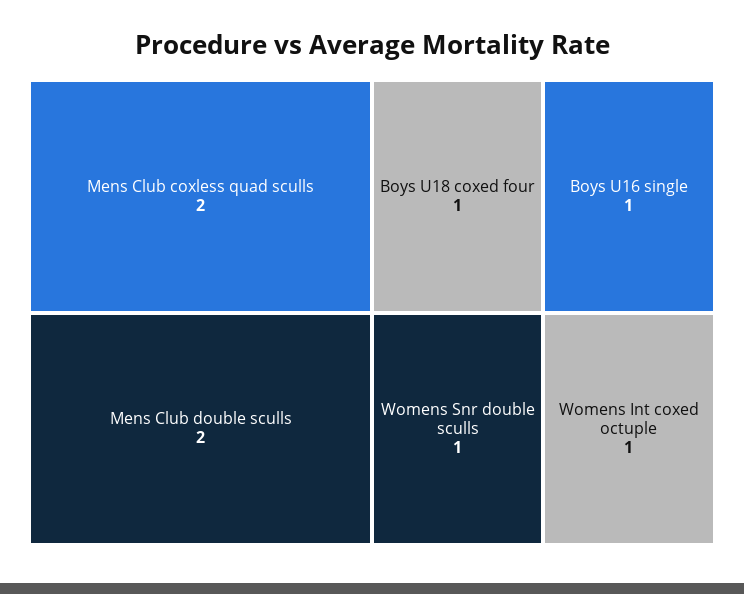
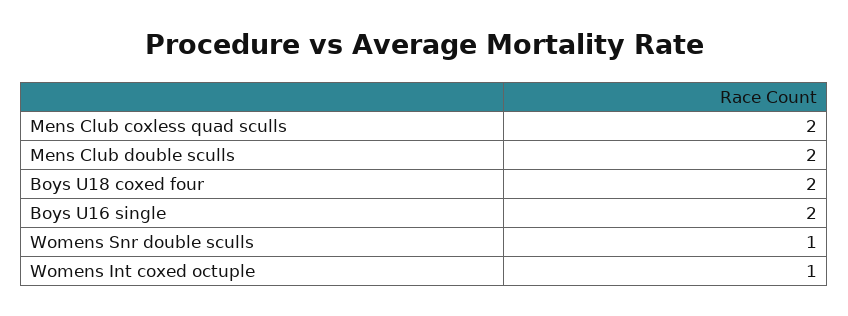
  {
    "Mens Club coxless quad sculls": 2,
    "Mens Club double sculls": 2,
-   "Boys U18 coxed four": 1,
+   "Boys U18 coxed four": 2,
-   "Boys U16 single": 1,
+   "Boys U16 single": 2,
    "Womens Snr double sculls": 1,
    "Womens Int coxed octuple": 1
  }

